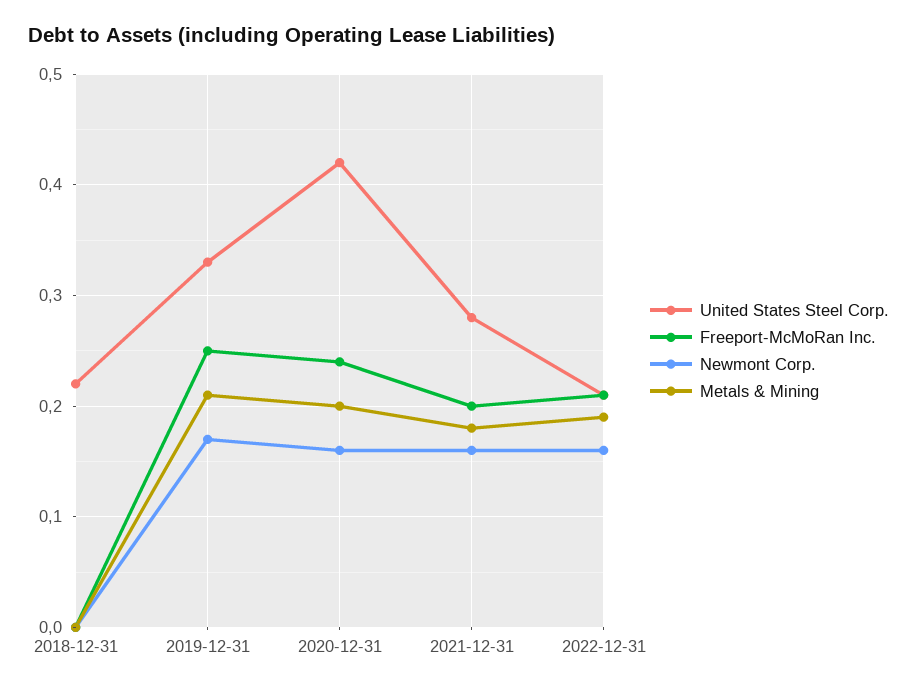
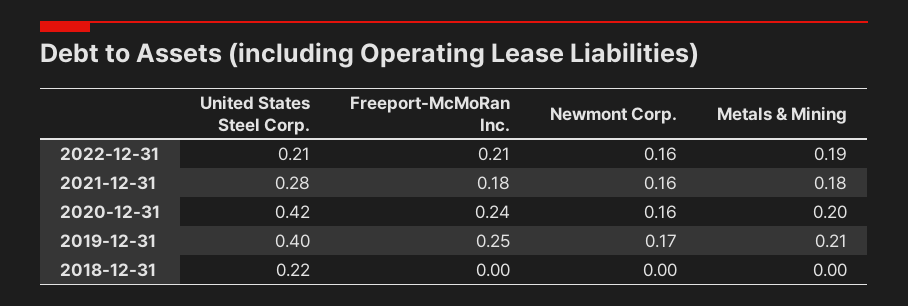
  {
    "United States Steel Corp.": {
      "2018-12-31": 0.22,
-     "2019-12-31": 0.33,
+     "2019-12-31": 0.4,
      "2020-12-31": 0.42,
      "2021-12-31": 0.28,
      "2022-12-31": 0.21
    },
    "Freeport-McMoRan Inc.": {
      "2018-12-31": 0,
      "2019-12-31": 0.25,
      "2020-12-31": 0.24,
-     "2021-12-31": 0.2,
+     "2021-12-31": 0.18,
      "2022-12-31": 0.21
    },
    "Newmont Corp.": {
      "2018-12-31": 0,
      "2019-12-31": 0.17,
      "2020-12-31": 0.16,
      "2021-12-31": 0.16,
      "2022-12-31": 0.16
    },
    "Metals & Mining": {
      "2018-12-31": 0,
      "2019-12-31": 0.21,
      "2020-12-31": 0.2,
      "2021-12-31": 0.18,
      "2022-12-31": 0.19
    }
  }

